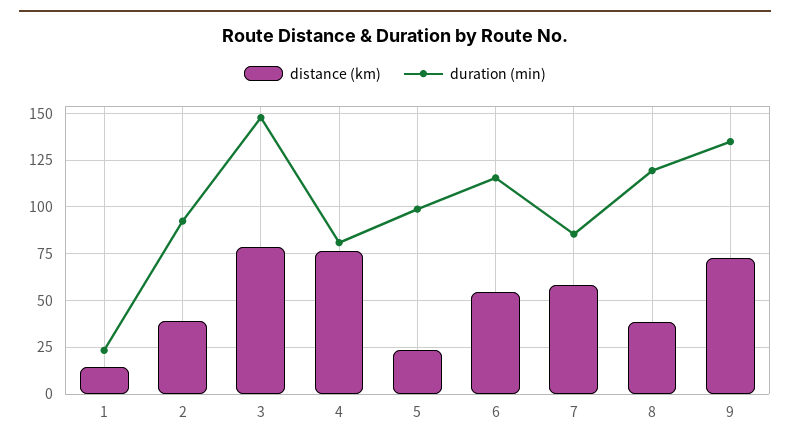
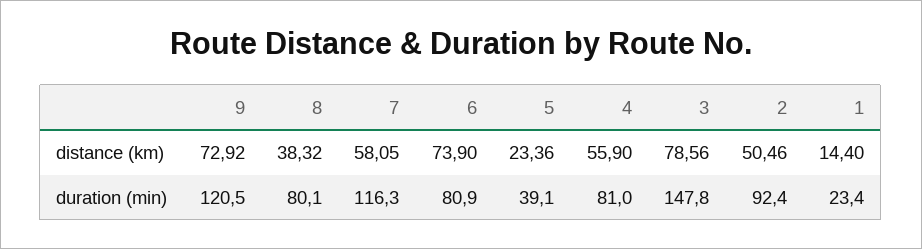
  {
    "distance (km)": {
      "1": 14.4,
-     "2": 40,
+     "2": 50.46,
      "3": 78.56,
-     "4": 75,
+     "4": 55.9,
      "5": 23.36,
-     "6": 55,
+     "6": 73.9,
      "7": 58.05,
      "8": 38.32,
      "9": 72.92
    },
    "duration (min)": {
      "1": 23.4,
      "2": 92.4,
      "3": 147.8,
      "4": 81,
-     "5": 100,
+     "5": 39.1,
-     "6": 115,
+     "6": 80.9,
-     "7": 85,
+     "7": 116.3,
-     "8": 120,
+     "8": 80.1,
-     "9": 135
+     "9": 120.5
    }
  }

